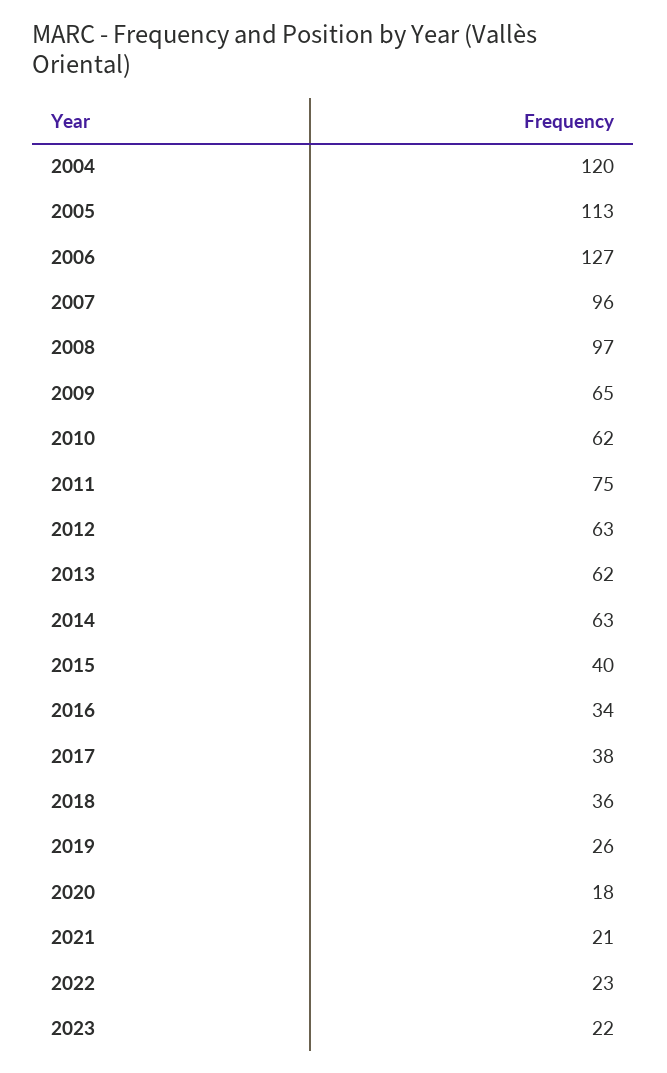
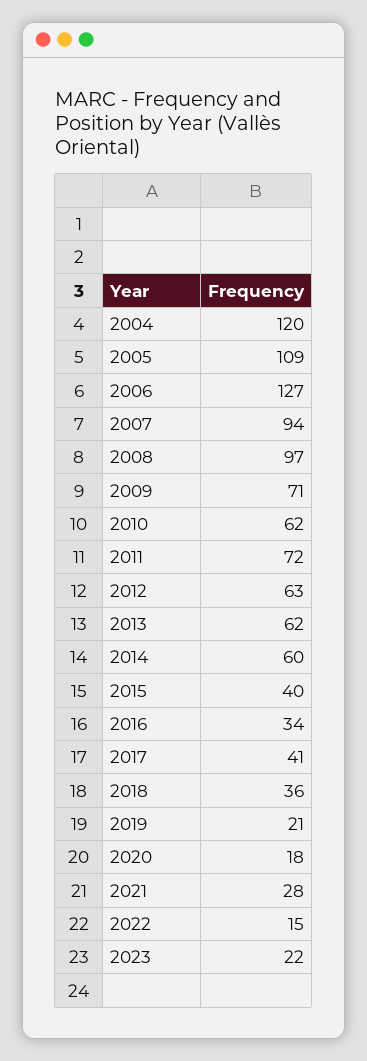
  {
    "2004": 120,
-   "2005": 113,
+   "2005": 109,
    "2006": 127,
-   "2007": 96,
+   "2007": 94,
    "2008": 97,
-   "2009": 65,
+   "2009": 71,
    "2010": 62,
-   "2011": 75,
+   "2011": 72,
    "2012": 63,
    "2013": 62,
-   "2014": 63,
+   "2014": 60,
    "2015": 40,
    "2016": 34,
-   "2017": 38,
+   "2017": 41,
    "2018": 36,
-   "2019": 26,
+   "2019": 21,
    "2020": 18,
-   "2021": 21,
+   "2021": 28,
-   "2022": 23,
+   "2022": 15,
    "2023": 22
  }

